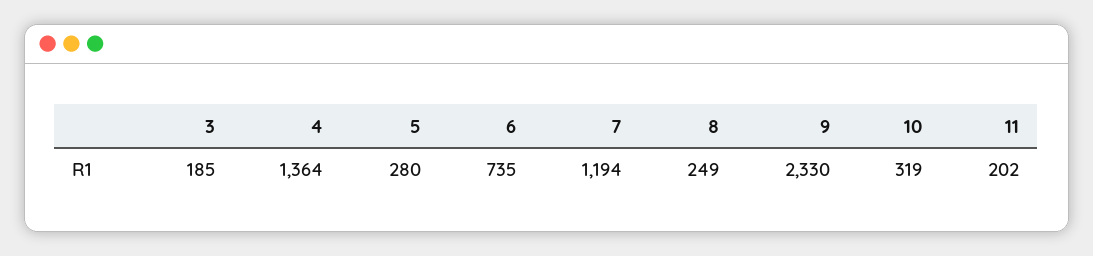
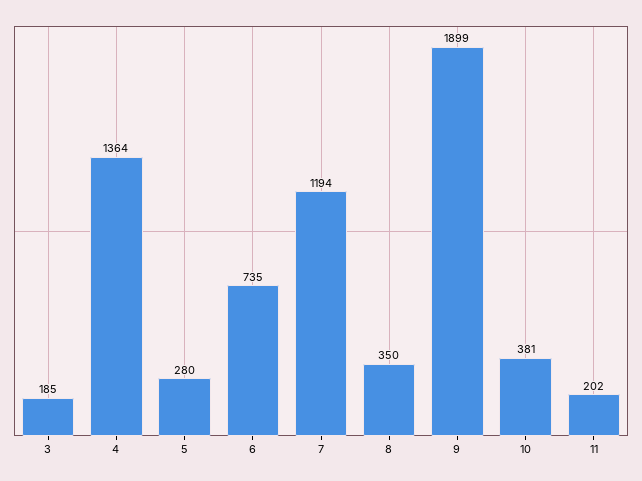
  {
    "3": 185,
    "4": 1364,
    "5": 280,
    "6": 735,
    "7": 1194,
-   "8": 249,
+   "8": 350,
-   "9": 2330,
+   "9": 1899,
-   "10": 319,
+   "10": 381,
    "11": 202
  }

